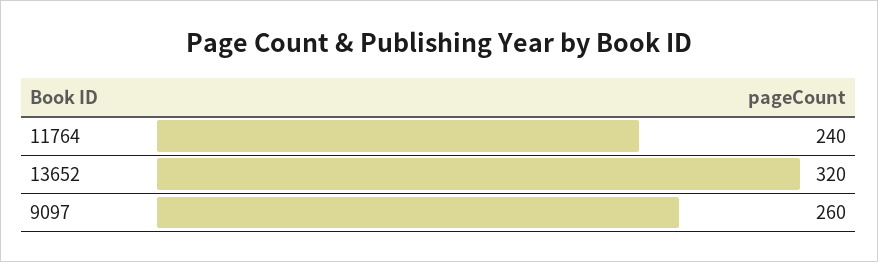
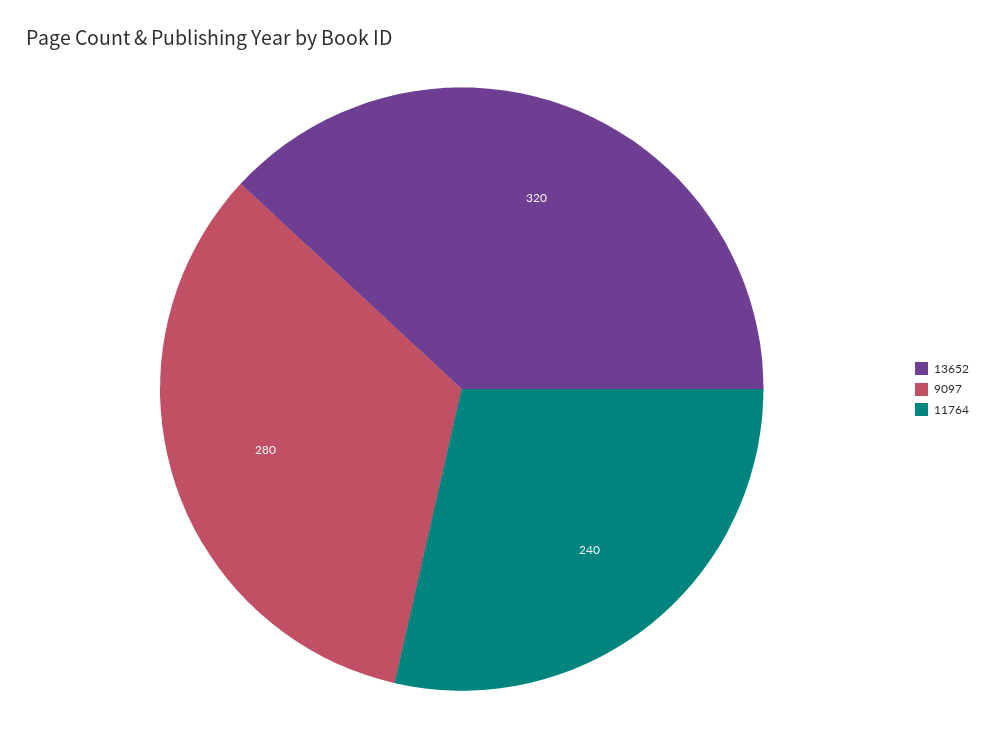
  {
    "11764": 240,
    "13652": 320,
-   "9097": 260
+   "9097": 280
  }

